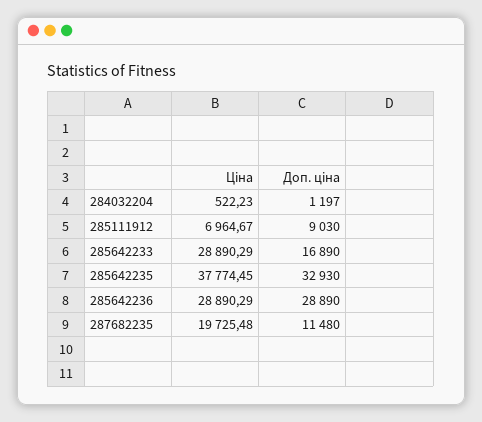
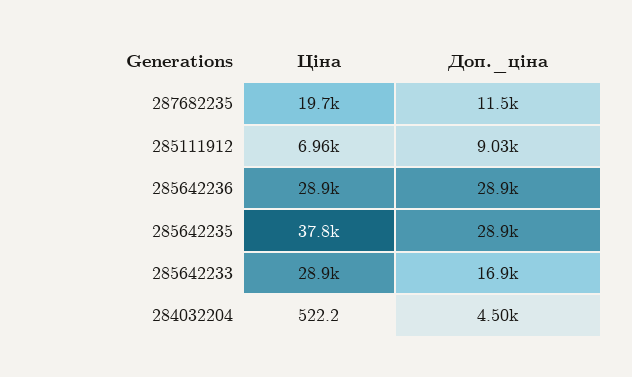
  {
    "Ціна": {
      "284032204": 522.23,
      "285111912": 6964.67,
      "285642233": 28890.29,
      "285642235": 37774.45,
      "285642236": 28890.29,
      "287682235": 19725.48
    },
    "Доп. ціна": {
-     "284032204": 1197,
+     "284032204": 4500,
      "285111912": 9030,
      "285642233": 16890,
-     "285642235": 32930,
+     "285642235": 28900,
      "285642236": 28890,
      "287682235": 11480
    }
  }

